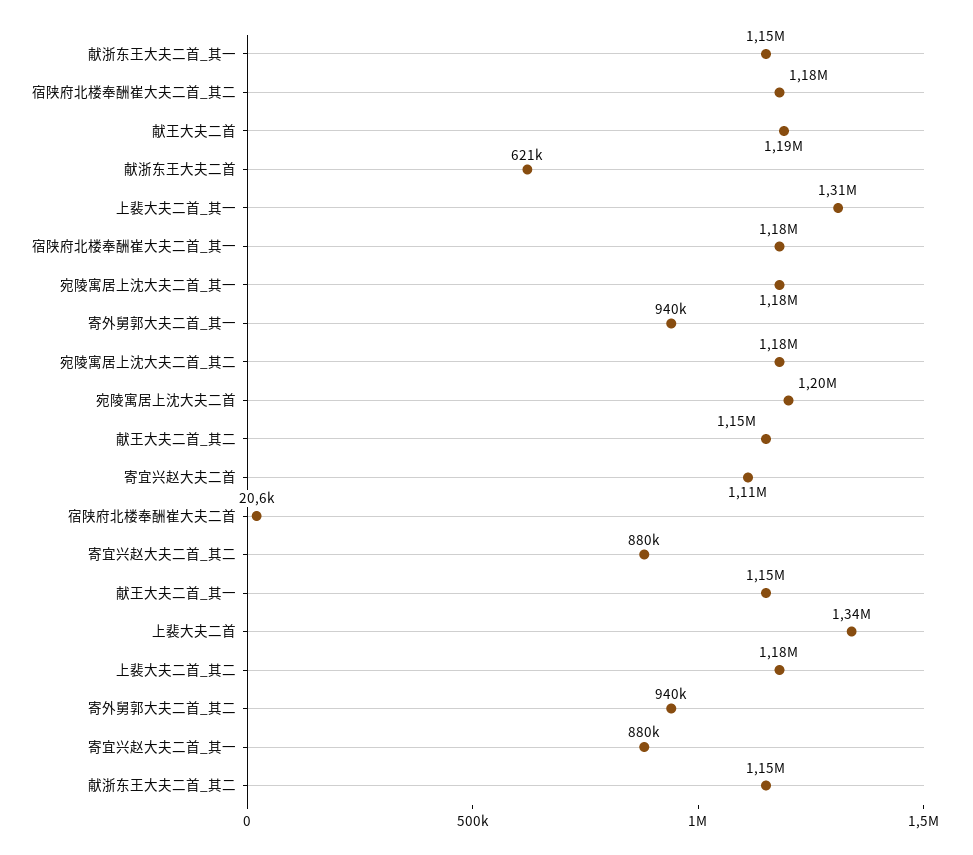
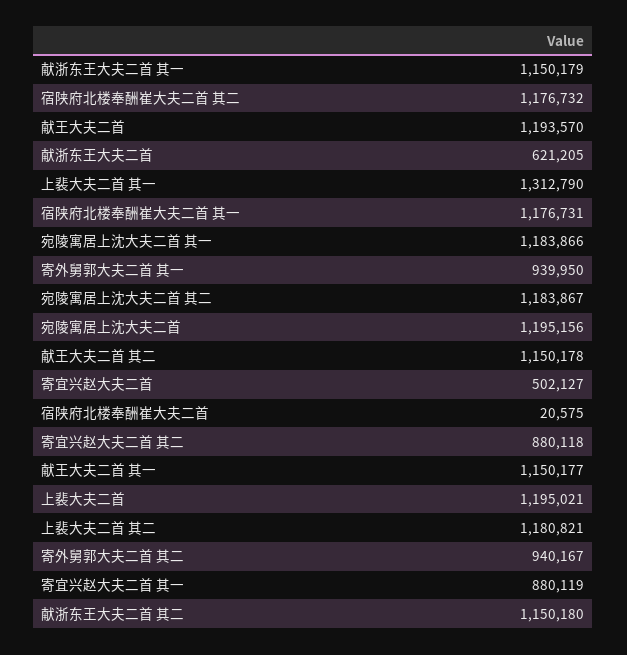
  {
    "献浙东王大夫二首_其一": 1150179,
    "宿陕府北楼奉酬崔大夫二首_其二": 1176732,
    "献王大夫二首": 1193570,
    "献浙东王大夫二首": 621205,
    "上裴大夫二首_其一": 1312790,
    "宿陕府北楼奉酬崔大夫二首_其一": 1176731,
    "宛陵寓居上沈大夫二首_其一": 1183866,
    "寄外舅郭大夫二首_其一": 939950,
    "宛陵寓居上沈大夫二首_其二": 1183867,
    "宛陵寓居上沈大夫二首": 1195156,
    "献王大夫二首_其二": 1150178,
-   "寄宜兴赵大夫二首": 1110000,
+   "寄宜兴赵大夫二首": 502127,
    "宿陕府北楼奉酬崔大夫二首": 20575,
    "寄宜兴赵大夫二首_其二": 880118,
    "献王大夫二首_其一": 1150177,
-   "上裴大夫二首": 1340000,
+   "上裴大夫二首": 1195021,
    "上裴大夫二首_其二": 1180821,
    "寄外舅郭大夫二首_其二": 940167,
    "寄宜兴赵大夫二首_其一": 880119,
    "献浙东王大夫二首_其二": 1150180
  }

